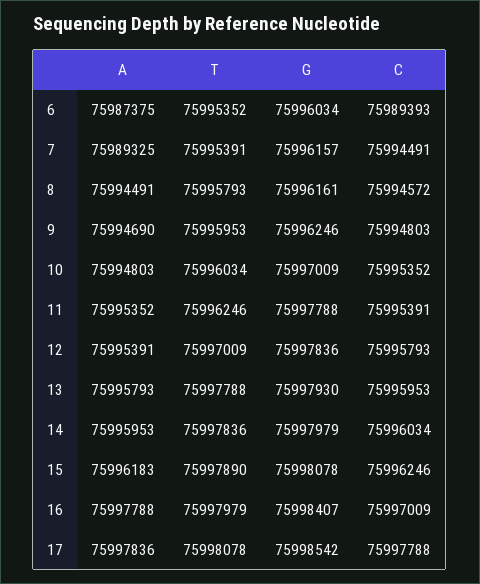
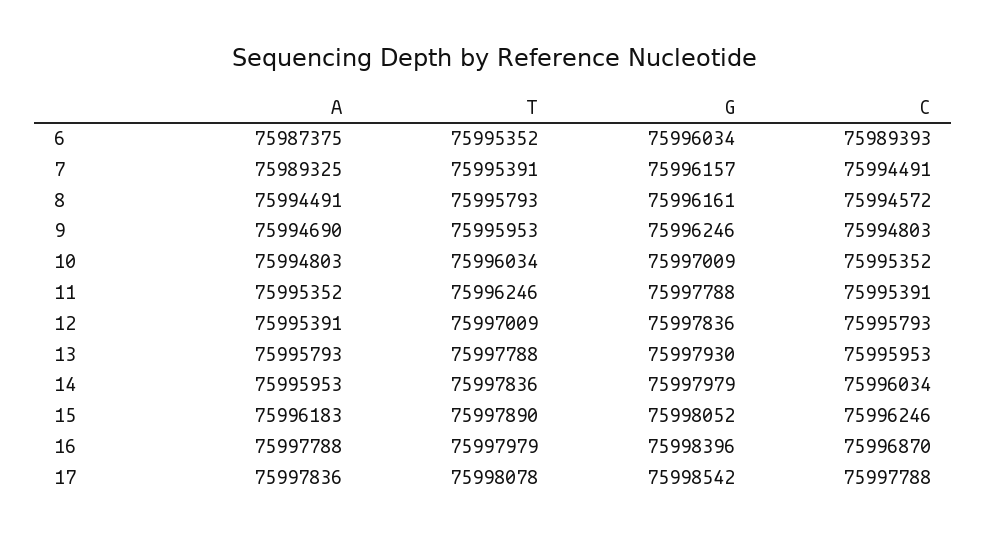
  {
    "A": {
      "6": 75987375,
      "7": 75989325,
      "8": 75994491,
      "9": 75994690,
      "10": 75994803,
      "11": 75995352,
      "12": 75995391,
      "13": 75995793,
      "14": 75995953,
      "15": 75996183,
      "16": 75997788,
      "17": 75997836
    },
    "T": {
      "6": 75995352,
      "7": 75995391,
      "8": 75995793,
      "9": 75995953,
      "10": 75996034,
      "11": 75996246,
      "12": 75997009,
      "13": 75997788,
      "14": 75997836,
      "15": 75997890,
      "16": 75997979,
      "17": 75998078
    },
    "G": {
      "6": 75996034,
      "7": 75996157,
      "8": 75996161,
      "9": 75996246,
      "10": 75997009,
      "11": 75997788,
      "12": 75997836,
      "13": 75997930,
      "14": 75997979,
-     "15": 75998078,
+     "15": 75998052,
-     "16": 75998407,
+     "16": 75998396,
      "17": 75998542
    },
    "C": {
      "6": 75989393,
      "7": 75994491,
      "8": 75994572,
      "9": 75994803,
      "10": 75995352,
      "11": 75995391,
      "12": 75995793,
      "13": 75995953,
      "14": 75996034,
      "15": 75996246,
-     "16": 75997009,
+     "16": 75996870,
      "17": 75997788
    }
  }

